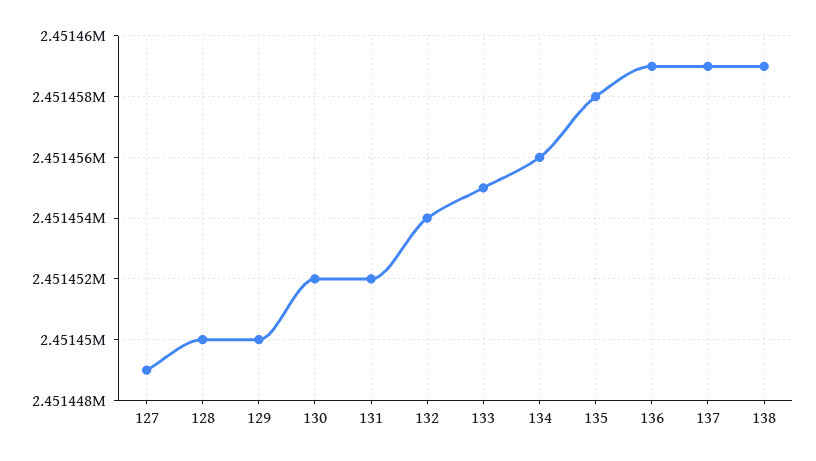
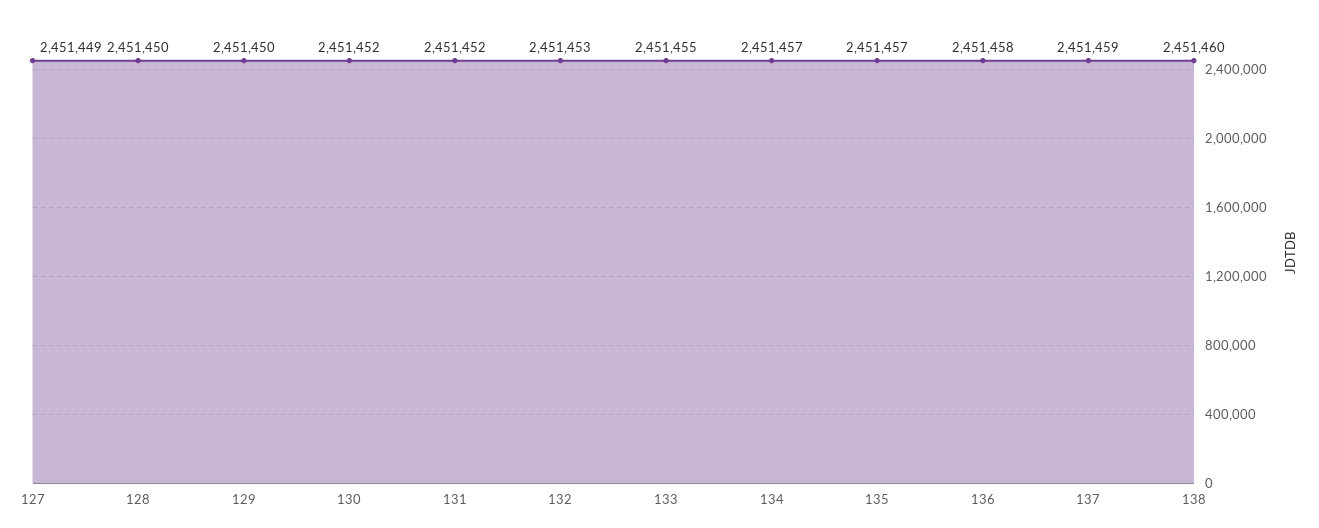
  {
    "127": 2451449,
    "128": 2451450,
    "129": 2451450,
    "130": 2451452,
    "131": 2451452,
-   "132": 2451454,
+   "132": 2451453,
    "133": 2451455,
-   "134": 2451456,
+   "134": 2451457,
-   "135": 2451458,
+   "135": 2451457,
-   "136": 2451459,
+   "136": 2451458,
    "137": 2451459,
-   "138": 2451459
+   "138": 2451460
  }

